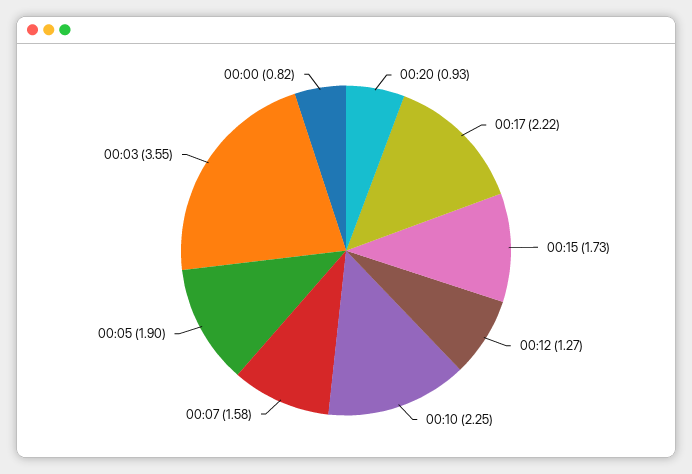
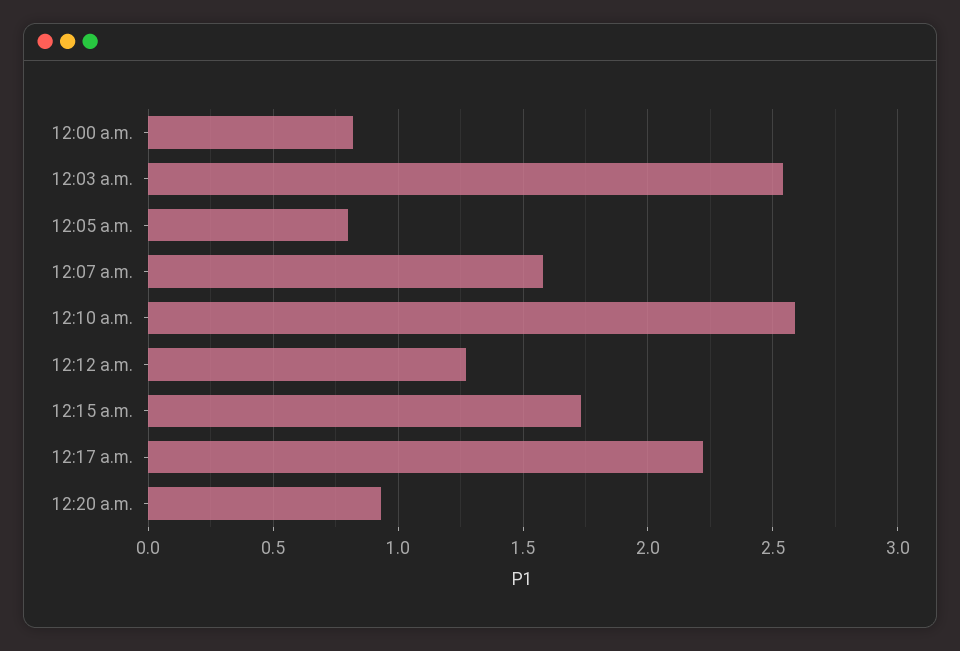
  {
    "00:20": 0.93,
    "00:17": 2.22,
    "00:15": 1.73,
    "00:12": 1.27,
-   "00:10": 2.25,
+   "00:10": 2.6,
    "00:07": 1.58,
-   "00:05": 1.9,
+   "00:05": 0.8,
-   "00:03": 3.55,
+   "00:03": 2.55,
    "00:00": 0.82
  }

